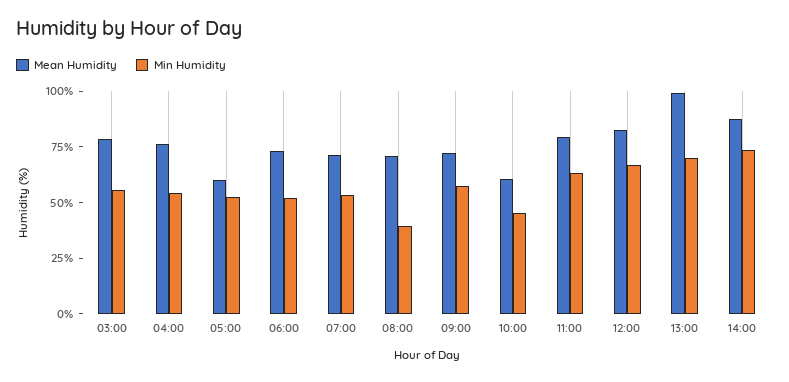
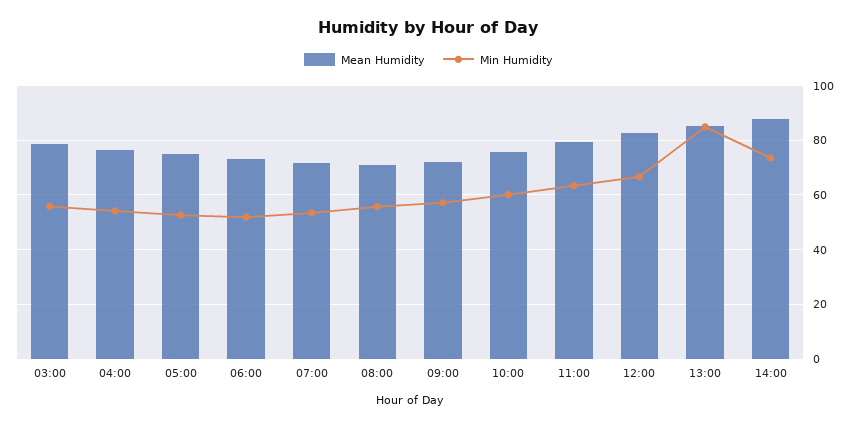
  {
    "Mean Humidity": {
      "03:00": 77.5,
      "04:00": 77.5,
-     "05:00": 60,
+     "05:00": 75,
      "06:00": 72.5,
      "07:00": 72.5,
      "08:00": 70,
      "09:00": 72.5,
-     "10:00": 60,
+     "10:00": 75,
      "11:00": 80,
      "12:00": 82.5,
-     "13:00": 100,
+     "13:00": 85,
      "14:00": 87.5
    },
    "Min Humidity": {
      "03:00": 55,
      "04:00": 55,
      "05:00": 52.5,
      "06:00": 52.5,
      "07:00": 52.5,
-     "08:00": 40,
+     "08:00": 55,
      "09:00": 57.5,
-     "10:00": 45,
+     "10:00": 60,
      "11:00": 62.5,
      "12:00": 67.5,
-     "13:00": 70,
+     "13:00": 85,
      "14:00": 72.5
    }
  }

